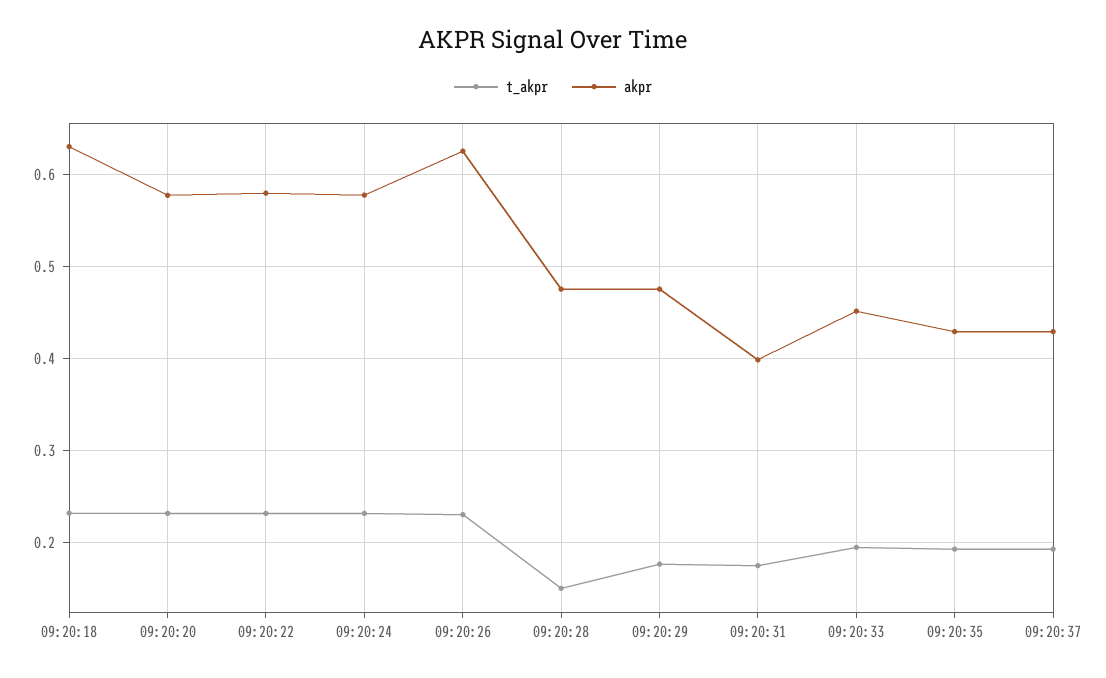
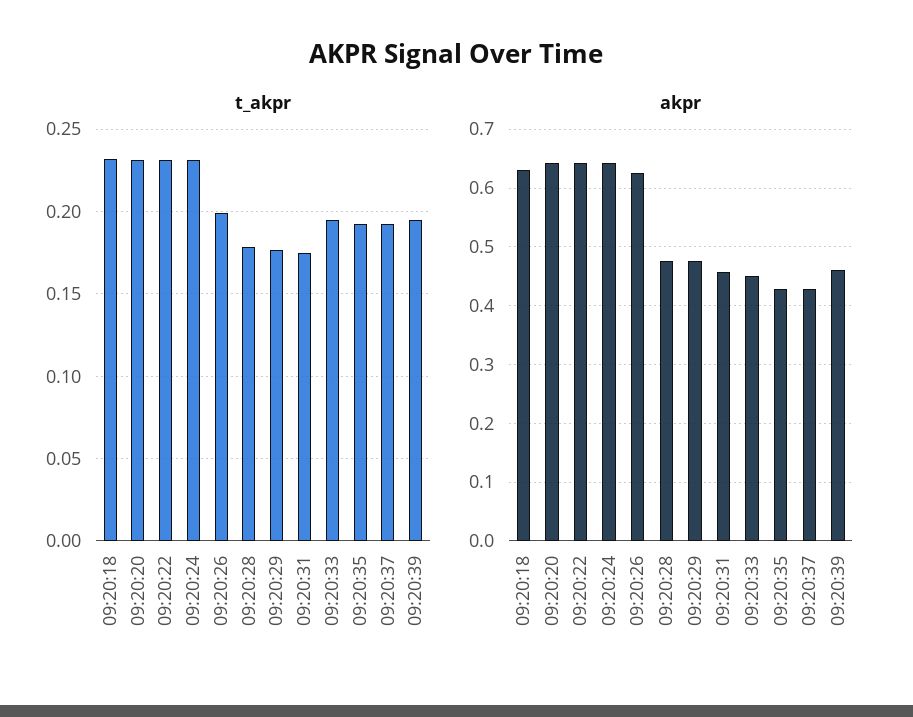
  {
    "t_akpr": {
      "09:20:18": 0.23,
      "09:20:20": 0.23,
      "09:20:22": 0.23,
      "09:20:24": 0.23,
-     "09:20:26": 0.23,
+     "09:20:26": 0.2,
-     "09:20:28": 0.15,
+     "09:20:28": 0.18,
      "09:20:29": 0.175,
      "09:20:31": 0.175,
      "09:20:33": 0.195,
      "09:20:35": 0.195,
-     "09:20:37": 0.195
+     "09:20:37": 0.195,
+     "09:20:39": 0.195
    },
    "akpr": {
      "09:20:18": 0.63,
-     "09:20:20": 0.58,
+     "09:20:20": 0.64,
-     "09:20:22": 0.58,
+     "09:20:22": 0.64,
-     "09:20:24": 0.58,
+     "09:20:24": 0.64,
      "09:20:26": 0.63,
      "09:20:28": 0.48,
      "09:20:29": 0.48,
-     "09:20:31": 0.4,
+     "09:20:31": 0.46,
      "09:20:33": 0.45,
      "09:20:35": 0.43,
-     "09:20:37": 0.43
+     "09:20:37": 0.43,
+     "09:20:39": 0.46
    }
  }

